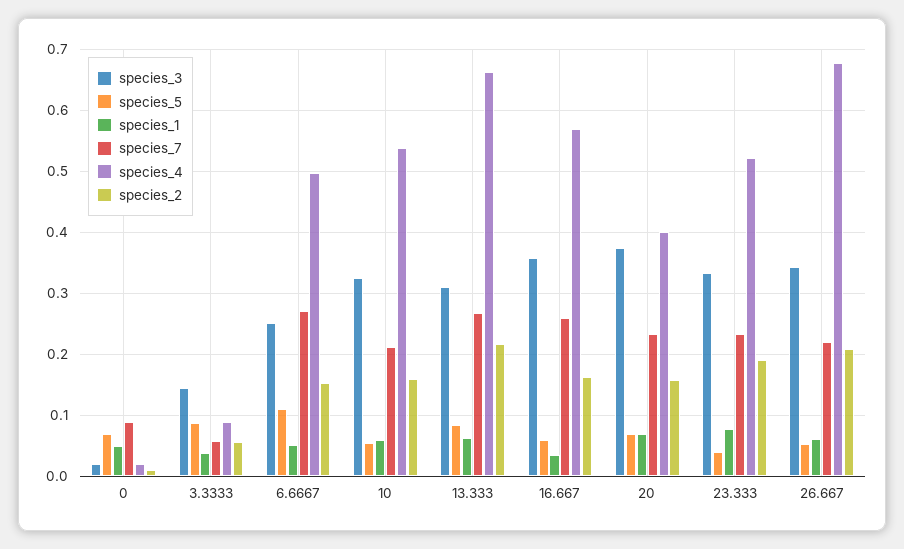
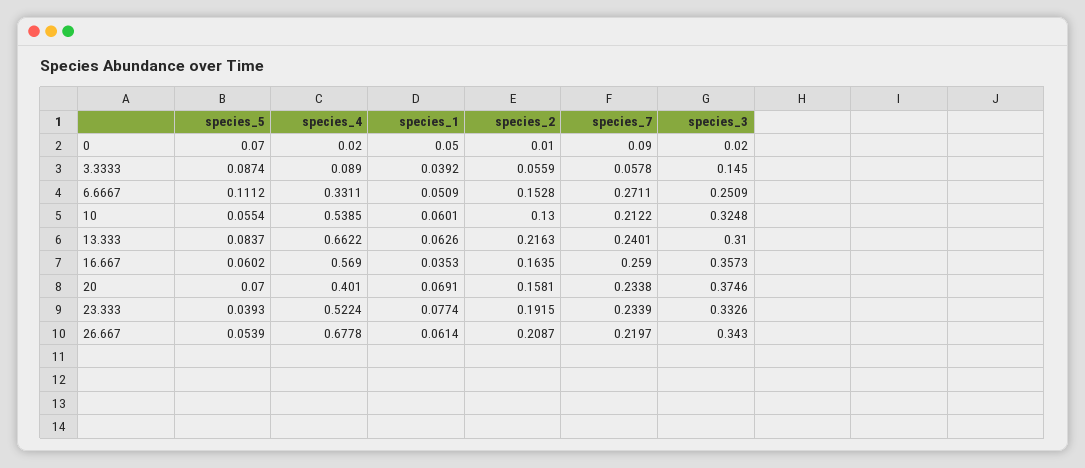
  {
    "species_3": {
      "0": 0.02,
      "3.3333": 0.145,
      "6.6667": 0.2509,
      "10": 0.3248,
      "13.333": 0.31,
      "16.667": 0.3573,
      "20": 0.3746,
      "23.333": 0.3326,
      "26.667": 0.343
    },
    "species_5": {
      "0": 0.07,
      "3.3333": 0.0874,
      "6.6667": 0.1112,
      "10": 0.0554,
      "13.333": 0.0837,
      "16.667": 0.0602,
      "20": 0.07,
      "23.333": 0.0393,
      "26.667": 0.0539
    },
    "species_1": {
      "0": 0.05,
      "3.3333": 0.0392,
      "6.6667": 0.0509,
      "10": 0.0601,
      "13.333": 0.0626,
      "16.667": 0.0353,
      "20": 0.0691,
      "23.333": 0.0774,
      "26.667": 0.0614
    },
    "species_7": {
      "0": 0.09,
      "3.3333": 0.0578,
      "6.6667": 0.2711,
      "10": 0.2122,
-     "13.333": 0.27,
+     "13.333": 0.2401,
      "16.667": 0.259,
      "20": 0.2338,
      "23.333": 0.2339,
      "26.667": 0.2197
    },
    "species_4": {
      "0": 0.02,
      "3.3333": 0.089,
-     "6.6667": 0.5,
+     "6.6667": 0.3311,
      "10": 0.5385,
      "13.333": 0.6622,
      "16.667": 0.569,
      "20": 0.401,
      "23.333": 0.5224,
      "26.667": 0.6778
    },
    "species_2": {
      "0": 0.01,
      "3.3333": 0.0559,
      "6.6667": 0.1528,
-     "10": 0.16,
+     "10": 0.13,
      "13.333": 0.2163,
      "16.667": 0.1635,
      "20": 0.1581,
      "23.333": 0.1915,
      "26.667": 0.2087
    }
  }

